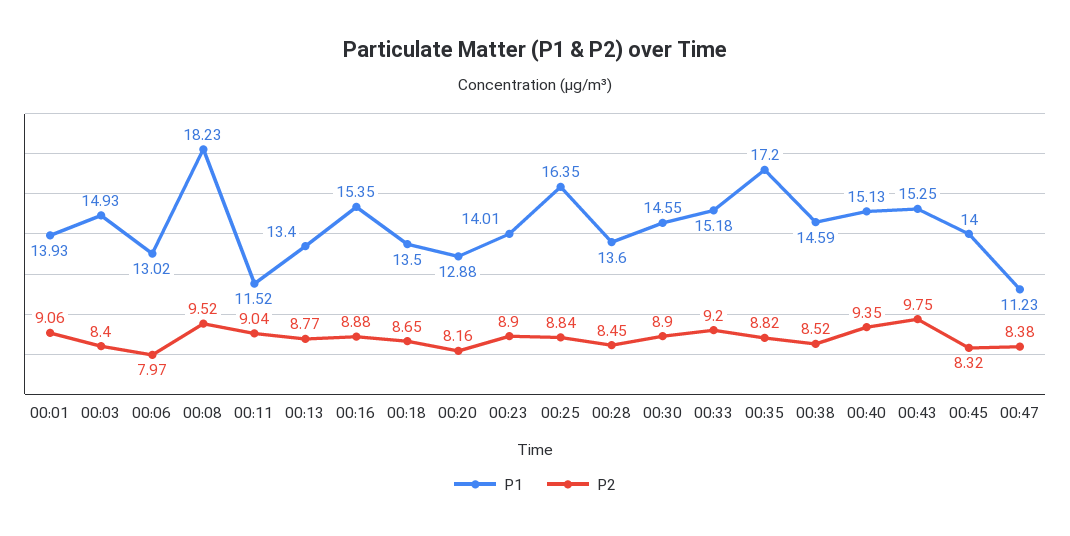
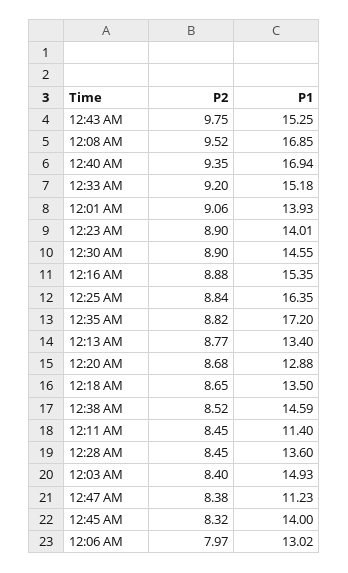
  {
    "P1": {
      "00:01": 13.93,
      "00:03": 14.93,
      "00:06": 13.02,
-     "00:08": 18.23,
+     "00:08": 16.85,
-     "00:11": 11.52,
+     "00:11": 11.4,
      "00:13": 13.4,
      "00:16": 15.35,
      "00:18": 13.5,
      "00:20": 12.88,
      "00:23": 14.01,
      "00:25": 16.35,
      "00:28": 13.6,
      "00:30": 14.55,
      "00:33": 15.18,
      "00:35": 17.2,
      "00:38": 14.59,
-     "00:40": 15.13,
+     "00:40": 16.94,
      "00:43": 15.25,
      "00:45": 14,
      "00:47": 11.23
    },
    "P2": {
      "00:01": 9.06,
      "00:03": 8.4,
      "00:06": 7.97,
      "00:08": 9.52,
-     "00:11": 9.04,
+     "00:11": 8.45,
      "00:13": 8.77,
      "00:16": 8.88,
      "00:18": 8.65,
-     "00:20": 8.16,
+     "00:20": 8.68,
      "00:23": 8.9,
      "00:25": 8.84,
      "00:28": 8.45,
      "00:30": 8.9,
      "00:33": 9.2,
      "00:35": 8.82,
      "00:38": 8.52,
      "00:40": 9.35,
      "00:43": 9.75,
      "00:45": 8.32,
      "00:47": 8.38
    }
  }

